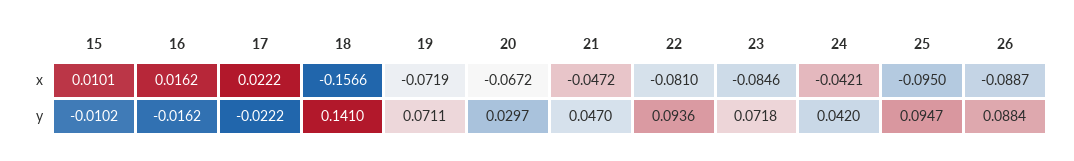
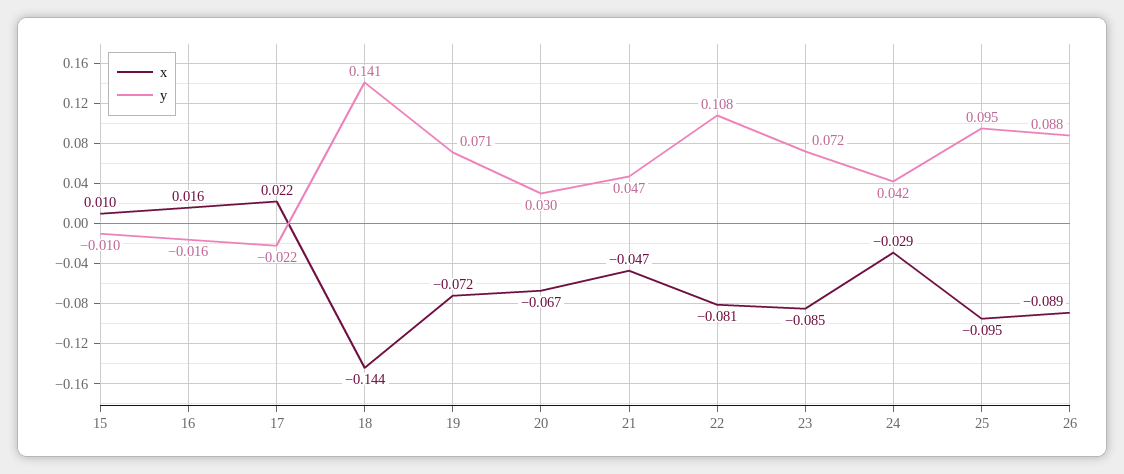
  {
    "x": {
      "15": 0.0101,
      "16": 0.0162,
      "17": 0.0222,
-     "18": -0.1566,
+     "18": -0.144,
      "19": -0.0719,
      "20": -0.0672,
      "21": -0.0472,
      "22": -0.081,
      "23": -0.0846,
-     "24": -0.0421,
+     "24": -0.029,
      "25": -0.095,
      "26": -0.0887
    },
    "y": {
      "15": -0.0102,
      "16": -0.0162,
      "17": -0.0222,
      "18": 0.141,
      "19": 0.0711,
      "20": 0.0297,
      "21": 0.047,
-     "22": 0.0936,
+     "22": 0.108,
      "23": 0.0718,
      "24": 0.042,
      "25": 0.0947,
      "26": 0.0884
    }
  }

